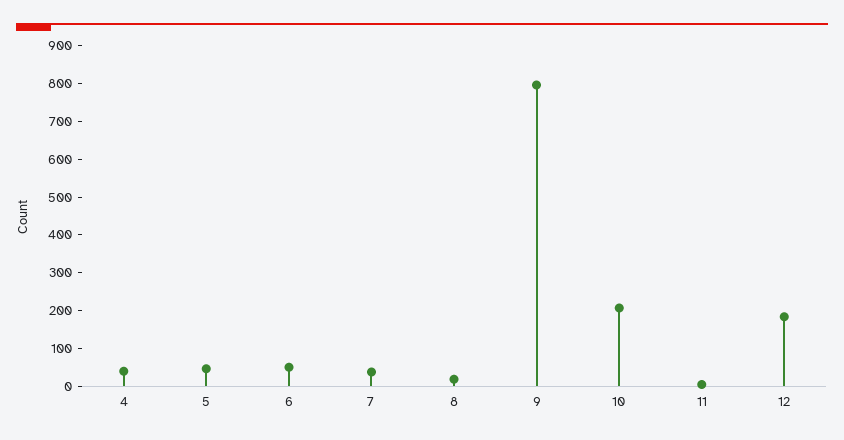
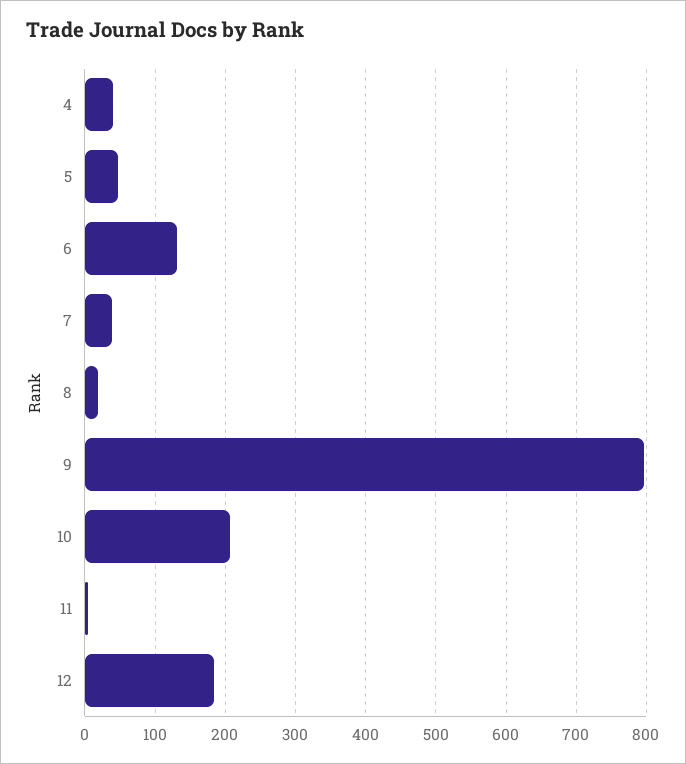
  {
    "4": 40,
    "5": 50,
-   "6": 50,
+   "6": 130,
    "7": 40,
    "8": 20,
    "9": 800,
    "10": 210,
    "11": 10,
    "12": 180
  }

